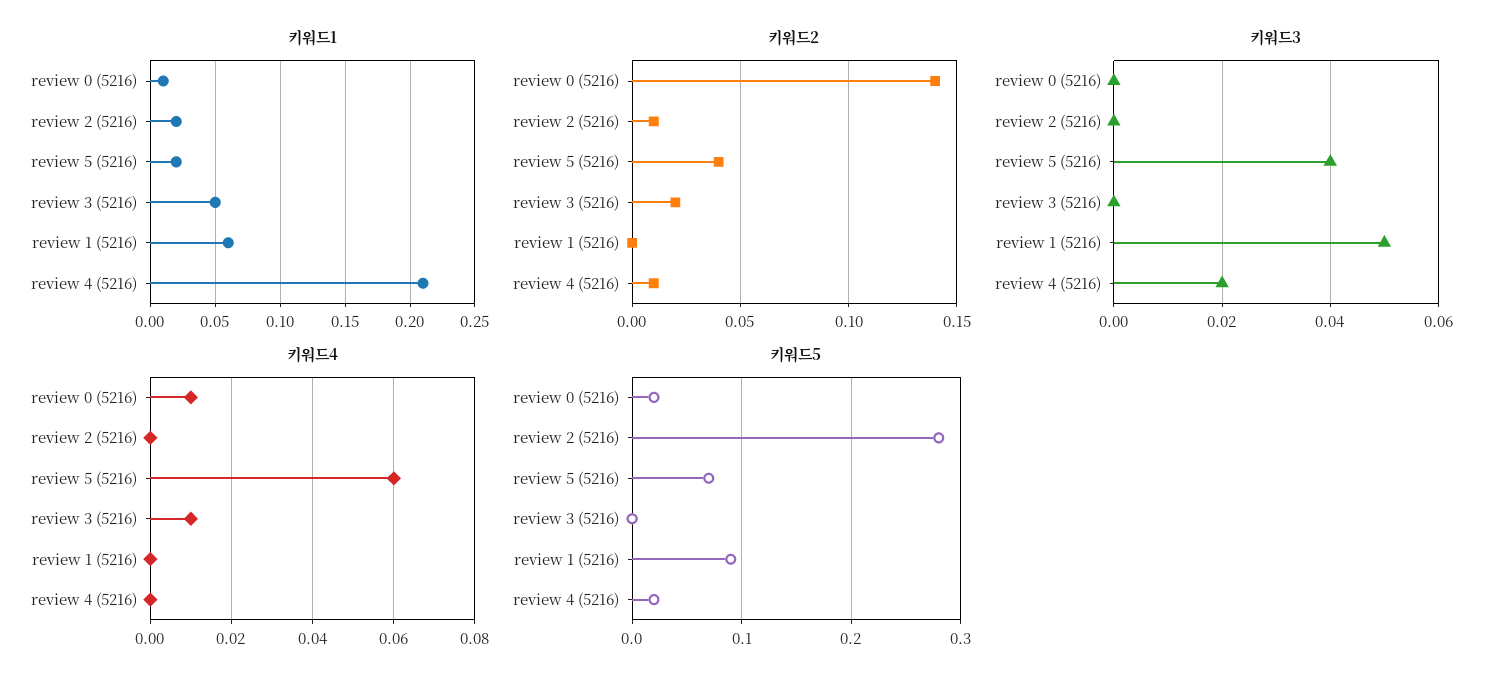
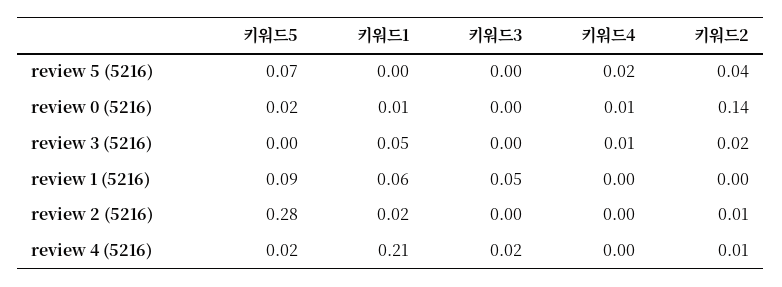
  {
    "키워드1": {
      "review 0 (5216)": 0.01,
      "review 2 (5216)": 0.02,
-     "review 5 (5216)": 0.02,
+     "review 5 (5216)": 0,
      "review 3 (5216)": 0.05,
      "review 1 (5216)": 0.06,
      "review 4 (5216)": 0.21
    },
    "키워드2": {
      "review 0 (5216)": 0.14,
      "review 2 (5216)": 0.01,
      "review 5 (5216)": 0.04,
      "review 3 (5216)": 0.02,
      "review 1 (5216)": 0,
      "review 4 (5216)": 0.01
    },
    "키워드3": {
      "review 0 (5216)": 0,
      "review 2 (5216)": 0,
-     "review 5 (5216)": 0.04,
+     "review 5 (5216)": 0,
      "review 3 (5216)": 0,
      "review 1 (5216)": 0.05,
      "review 4 (5216)": 0.02
    },
    "키워드4": {
      "review 0 (5216)": 0.01,
      "review 2 (5216)": 0,
-     "review 5 (5216)": 0.06,
+     "review 5 (5216)": 0.02,
      "review 3 (5216)": 0.01,
      "review 1 (5216)": 0,
      "review 4 (5216)": 0
    },
    "키워드5": {
      "review 0 (5216)": 0.02,
      "review 2 (5216)": 0.28,
      "review 5 (5216)": 0.07,
      "review 3 (5216)": 0,
      "review 1 (5216)": 0.09,
      "review 4 (5216)": 0.02
    }
  }

